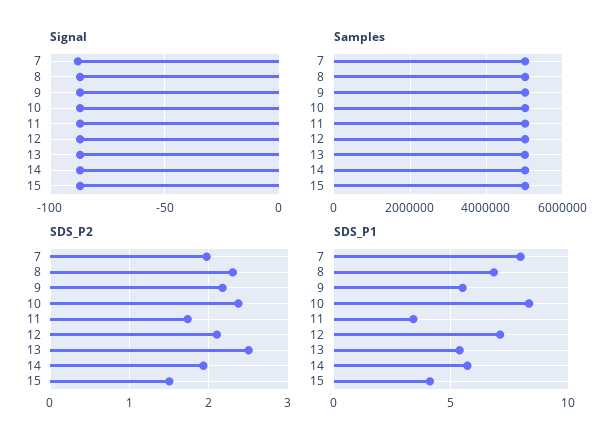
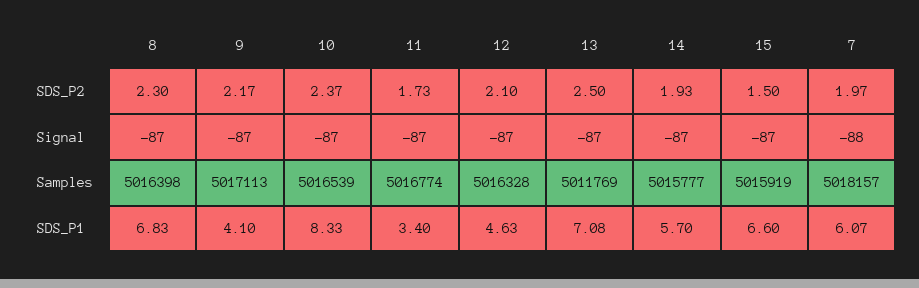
  {
    "Signal": {
      "7": -88,
      "8": -87,
      "9": -87,
      "10": -87,
      "11": -87,
      "12": -87,
      "13": -87,
      "14": -87,
      "15": -87
    },
    "Samples": {
      "7": 5018157,
      "8": 5016398,
      "9": 5017113,
      "10": 5016539,
      "11": 5016774,
      "12": 5016328,
      "13": 5011769,
      "14": 5015777,
      "15": 5015919
    },
    "SDS_P2": {
      "7": 1.97,
      "8": 2.3,
      "9": 2.17,
      "10": 2.37,
      "11": 1.73,
      "12": 2.1,
      "13": 2.5,
      "14": 1.93,
      "15": 1.5
    },
    "SDS_P1": {
-     "7": 8,
+     "7": 6.07,
      "8": 6.83,
-     "9": 5.5,
+     "9": 4.1,
      "10": 8.33,
      "11": 3.4,
-     "12": 7,
+     "12": 4.63,
-     "13": 5.5,
+     "13": 7.08,
      "14": 5.7,
-     "15": 4
+     "15": 6.6
    }
  }

